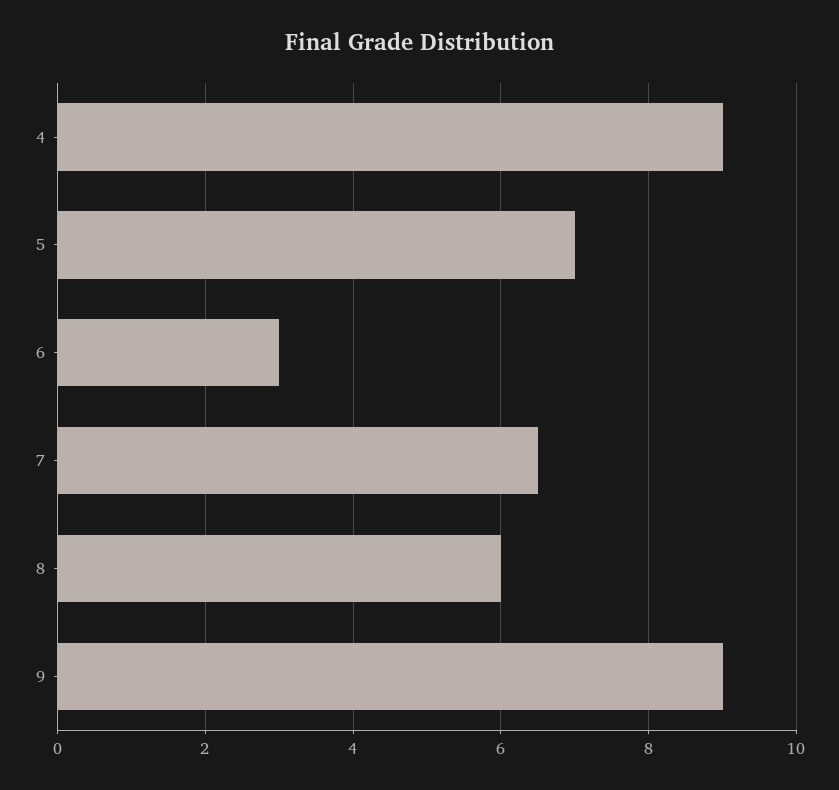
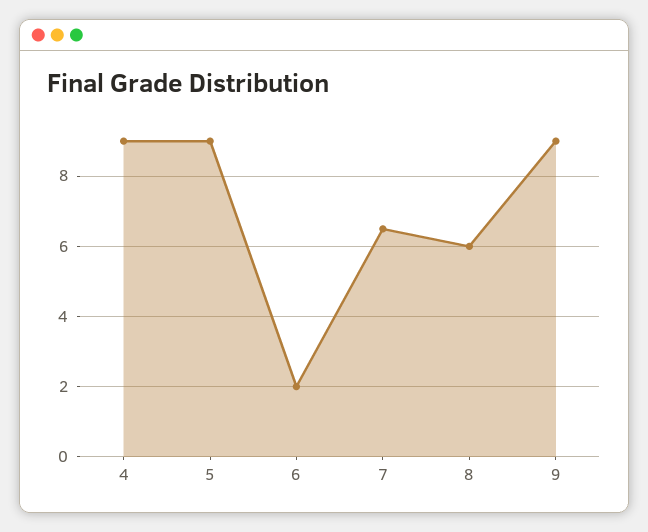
  {
    "4": 9,
-   "5": 7,
+   "5": 9,
-   "6": 3,
+   "6": 2,
    "7": 6.5,
    "8": 6,
    "9": 9
  }

